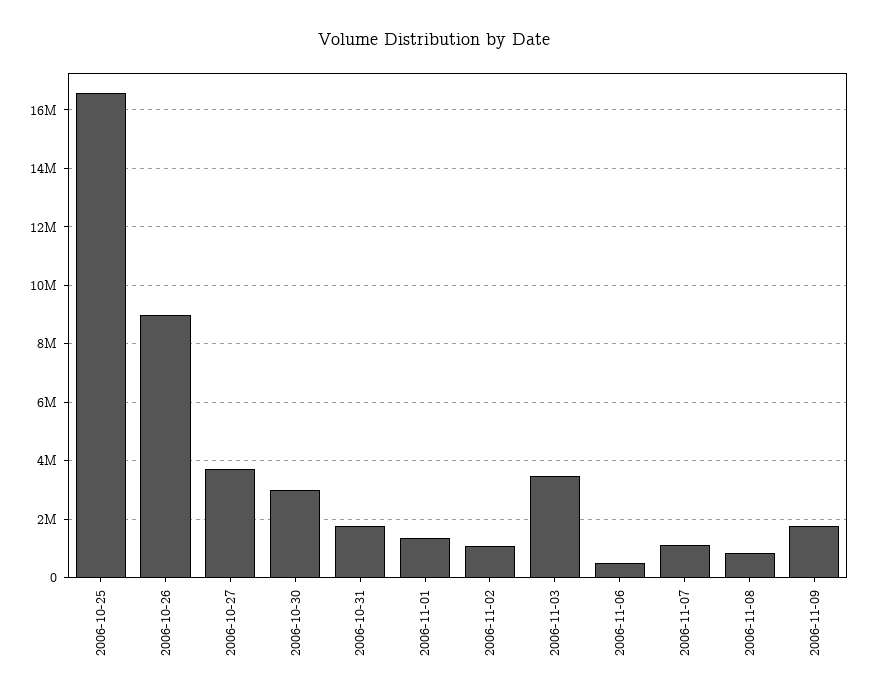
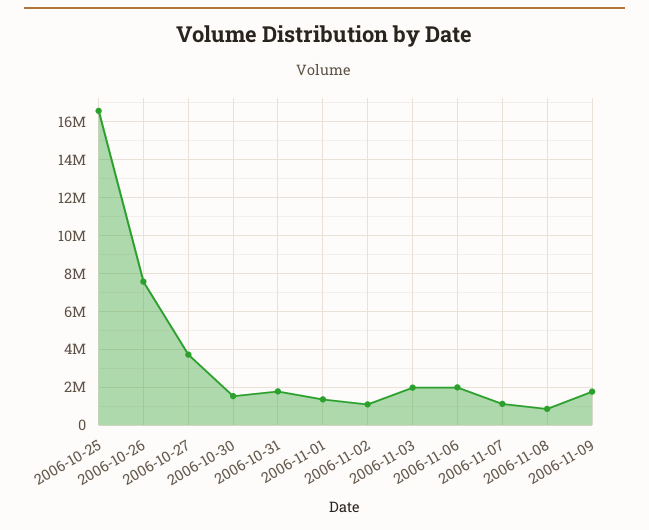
  {
    "2006-10-25": 16500000,
-   "2006-10-26": 9000000,
+   "2006-10-26": 7500000,
    "2006-10-27": 3750000,
-   "2006-10-30": 3000000,
+   "2006-10-30": 1500000,
    "2006-10-31": 1750000,
    "2006-11-01": 1250000,
    "2006-11-02": 1000000,
-   "2006-11-03": 3500000,
+   "2006-11-03": 2000000,
-   "2006-11-06": 500000,
+   "2006-11-06": 2000000,
    "2006-11-07": 1000000,
    "2006-11-08": 750000,
    "2006-11-09": 1750000
  }

